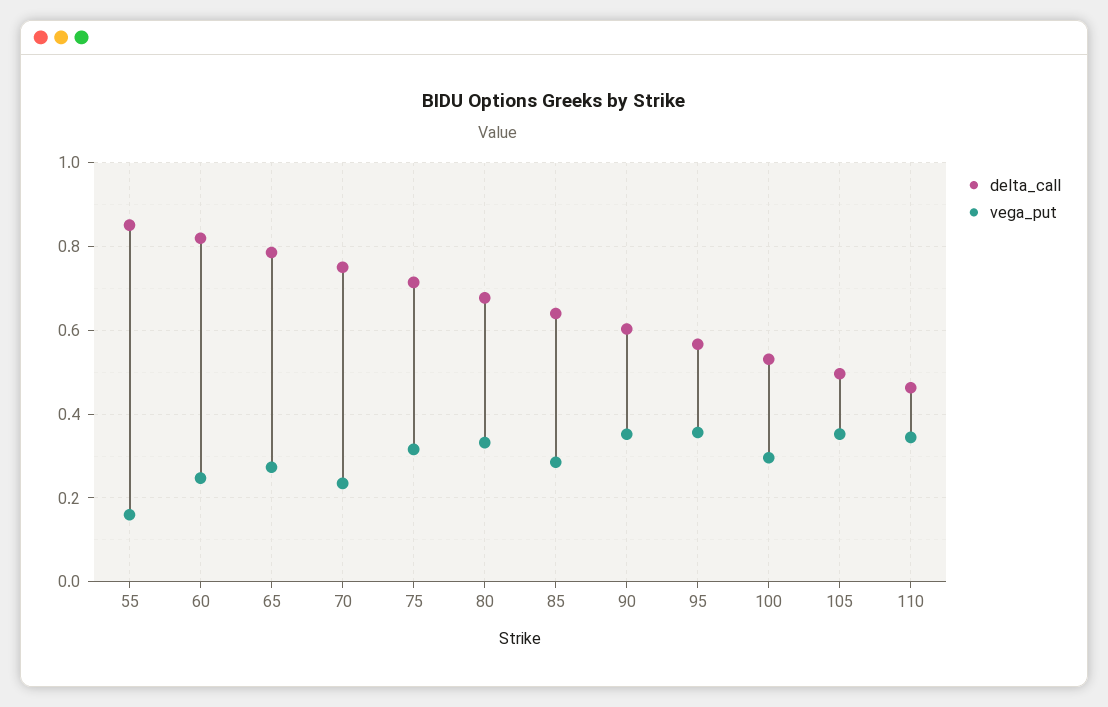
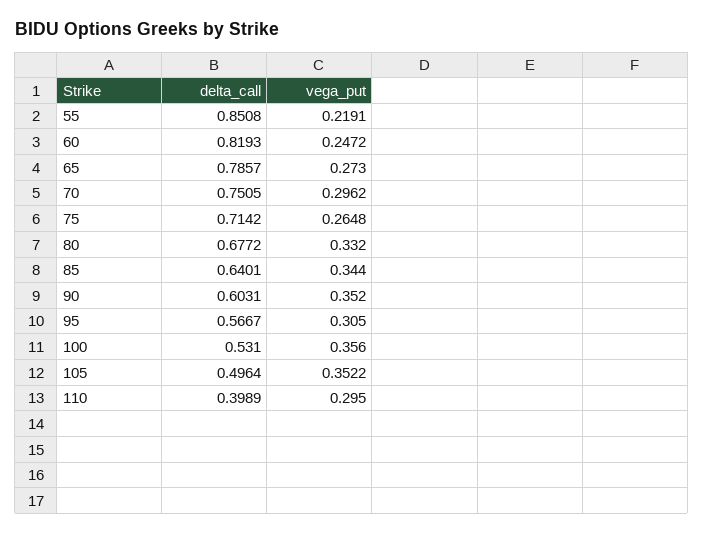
  {
    "delta_call": {
      "55": 0.8508,
      "60": 0.8193,
      "65": 0.7857,
      "70": 0.7505,
      "75": 0.7142,
      "80": 0.6772,
      "85": 0.6401,
      "90": 0.6031,
      "95": 0.5667,
      "100": 0.531,
      "105": 0.4964,
-     "110": 0.46
+     "110": 0.3989
    },
    "vega_put": {
-     "55": 0.16,
+     "55": 0.2191,
      "60": 0.2472,
      "65": 0.273,
-     "70": 0.24,
+     "70": 0.2962,
-     "75": 0.32,
+     "75": 0.2648,
      "80": 0.332,
-     "85": 0.28,
+     "85": 0.344,
      "90": 0.352,
-     "95": 0.36,
+     "95": 0.305,
-     "100": 0.3,
+     "100": 0.356,
      "105": 0.3522,
-     "110": 0.34
+     "110": 0.295
    }
  }

